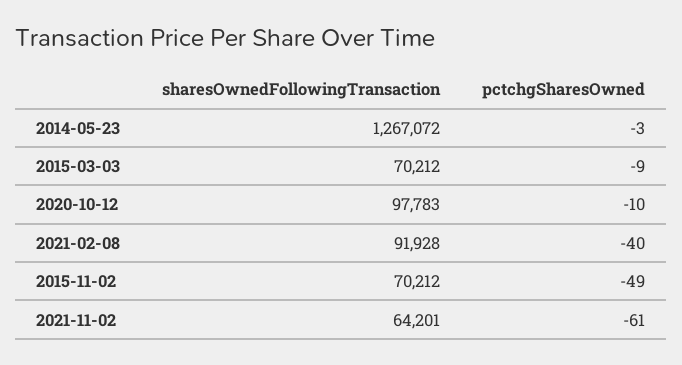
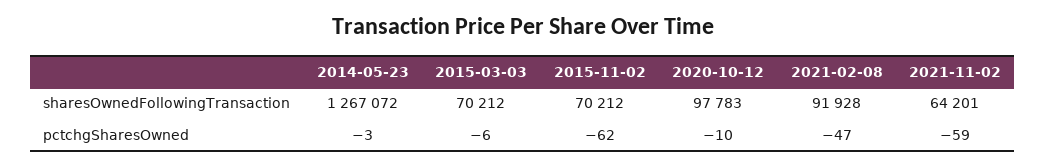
  {
    "sharesOwnedFollowingTransaction": {
      "2014-05-23": 1267072,
      "2015-03-03": 70212,
      "2020-10-12": 97783,
      "2021-02-08": 91928,
      "2015-11-02": 70212,
      "2021-11-02": 64201
    },
    "pctchgSharesOwned": {
      "2014-05-23": -3,
-     "2015-03-03": -9,
+     "2015-03-03": -6,
      "2020-10-12": -10,
-     "2021-02-08": -40,
+     "2021-02-08": -47,
-     "2015-11-02": -49,
+     "2015-11-02": -62,
-     "2021-11-02": -61
+     "2021-11-02": -59
    }
  }

